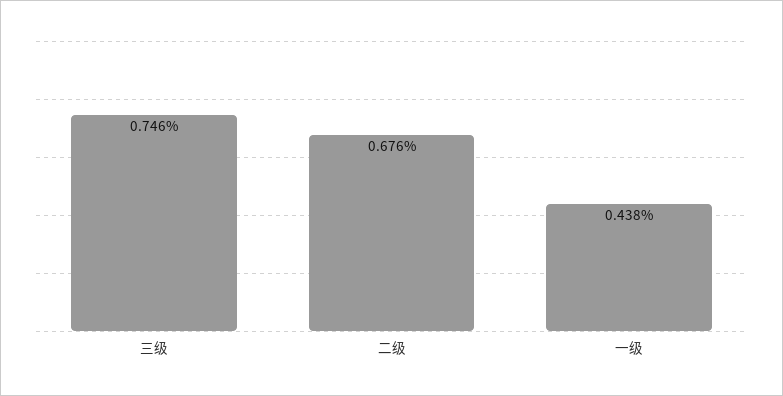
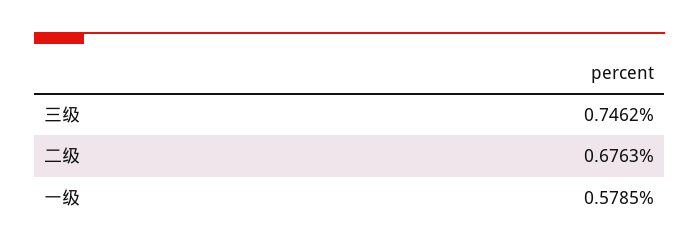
  {
    "三级": 0.7462,
    "二级": 0.6763,
-   "一级": 0.438
+   "一级": 0.5785
  }

